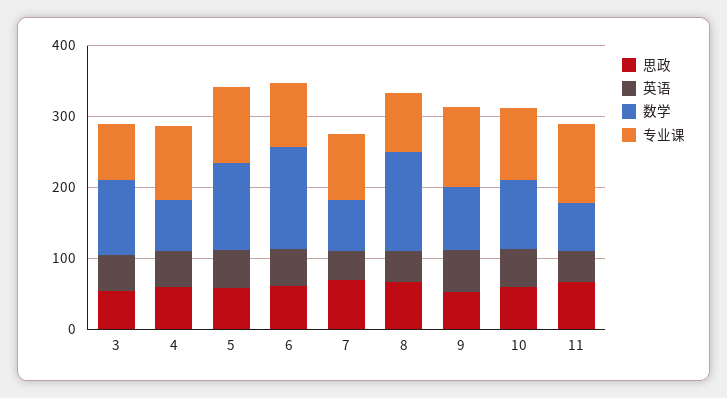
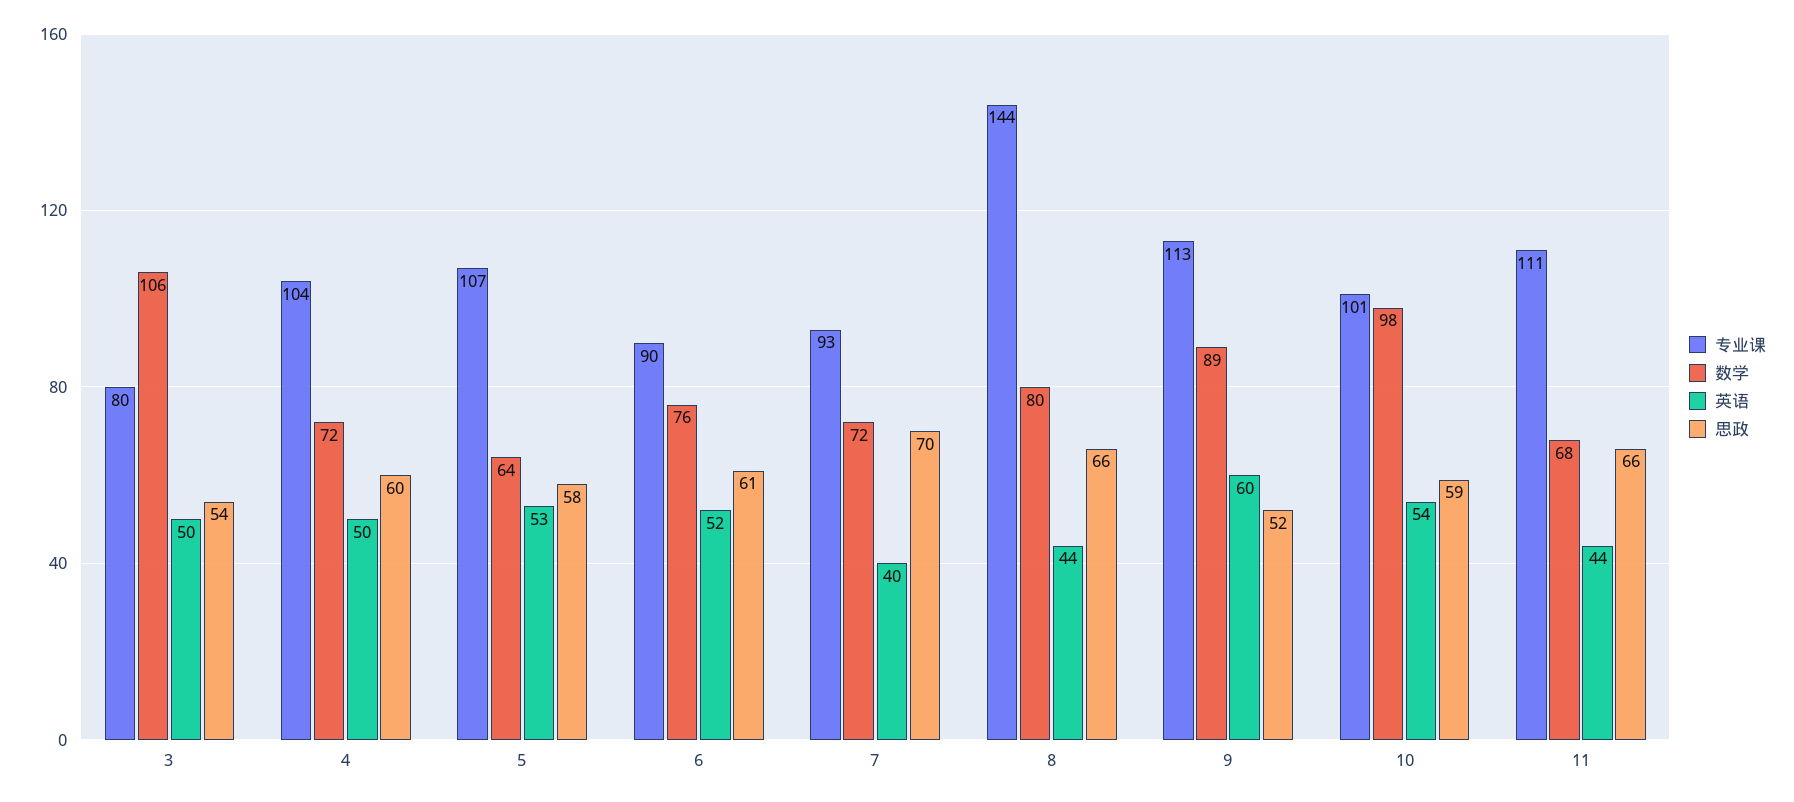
  {
    "思政": {
      "3": 54,
      "4": 60,
      "5": 58,
      "6": 61,
      "7": 70,
      "8": 66,
      "9": 52,
      "10": 59,
      "11": 66
    },
    "英语": {
      "3": 50,
      "4": 50,
      "5": 53,
      "6": 52,
      "7": 40,
      "8": 44,
      "9": 60,
      "10": 54,
      "11": 44
    },
    "数学": {
      "3": 106,
      "4": 72,
-     "5": 120,
+     "5": 64,
-     "6": 140,
+     "6": 76,
      "7": 72,
-     "8": 140,
+     "8": 80,
      "9": 89,
      "10": 98,
      "11": 68
    },
    "专业课": {
      "3": 80,
      "4": 104,
      "5": 107,
      "6": 90,
      "7": 93,
-     "8": 80,
+     "8": 144,
      "9": 113,
      "10": 101,
      "11": 111
    }
  }

